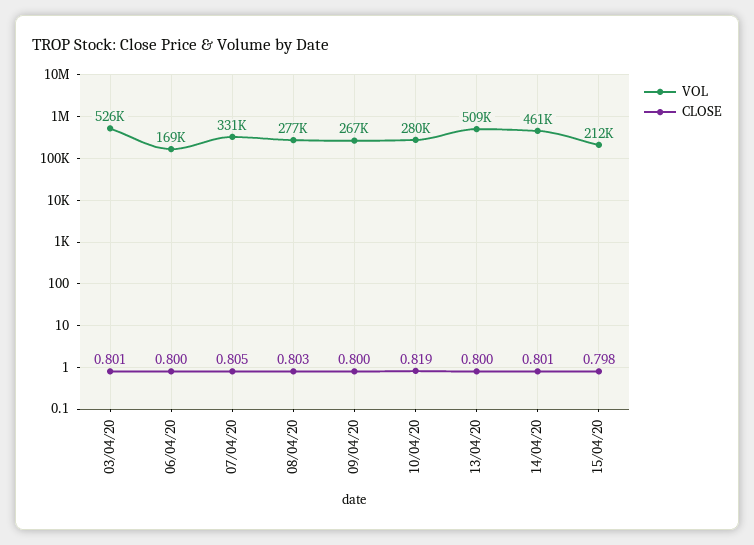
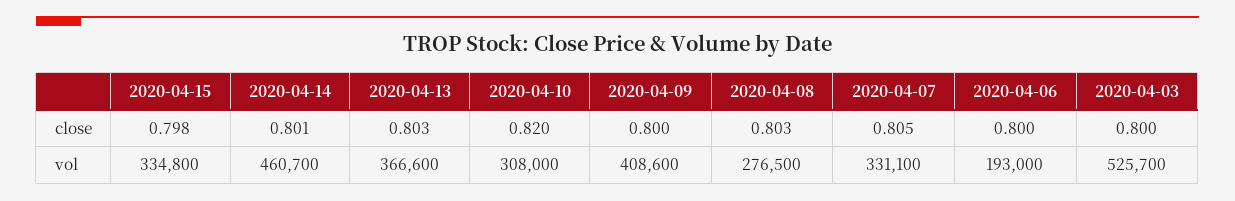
  {
    "VOL": {
      "03/04/20": 525700,
-     "06/04/20": 169000,
+     "06/04/20": 193000,
      "07/04/20": 331100,
      "08/04/20": 276500,
-     "09/04/20": 267000,
+     "09/04/20": 408600,
-     "10/04/20": 280000,
+     "10/04/20": 308000,
-     "13/04/20": 509000,
+     "13/04/20": 366600,
      "14/04/20": 460700,
-     "15/04/20": 212000
+     "15/04/20": 334800
    },
    "CLOSE": {
-     "03/04/20": 0.801,
+     "03/04/20": 0.8,
      "06/04/20": 0.8,
      "07/04/20": 0.805,
      "08/04/20": 0.803,
      "09/04/20": 0.8,
-     "10/04/20": 0.819,
+     "10/04/20": 0.82,
-     "13/04/20": 0.8,
+     "13/04/20": 0.803,
      "14/04/20": 0.801,
      "15/04/20": 0.798
    }
  }

